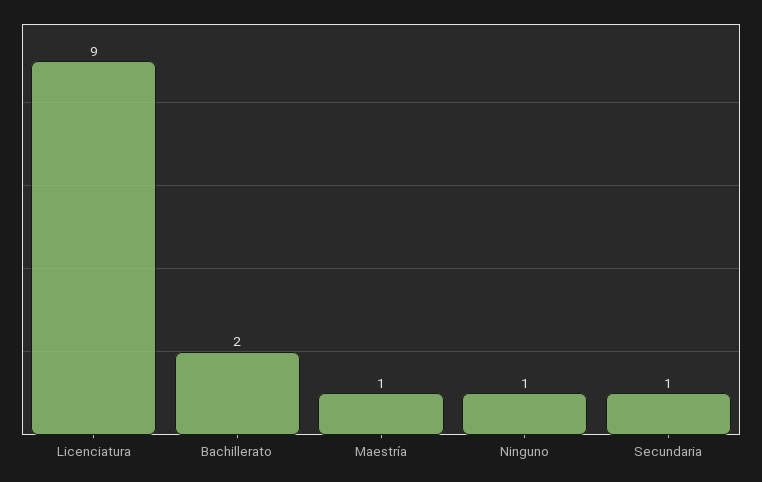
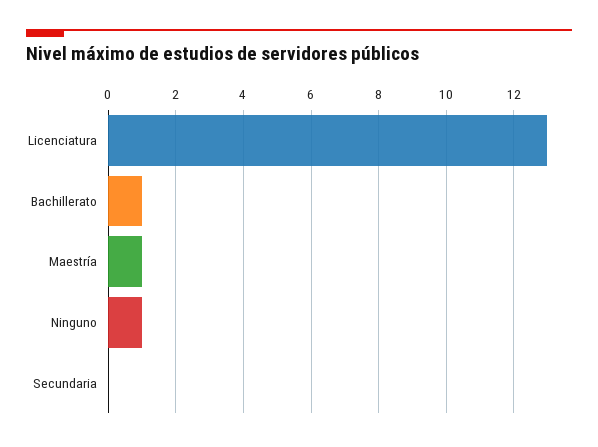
  {
-   "Licenciatura": 9,
+   "Licenciatura": 13,
-   "Bachillerato": 2,
+   "Bachillerato": 1,
    "Maestría": 1,
    "Ninguno": 1,
-   "Secundaria": 1
+   "Secundaria": 0
  }

